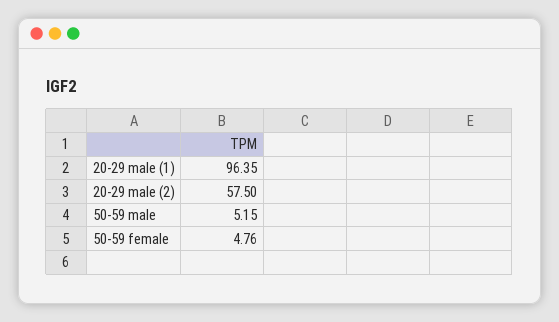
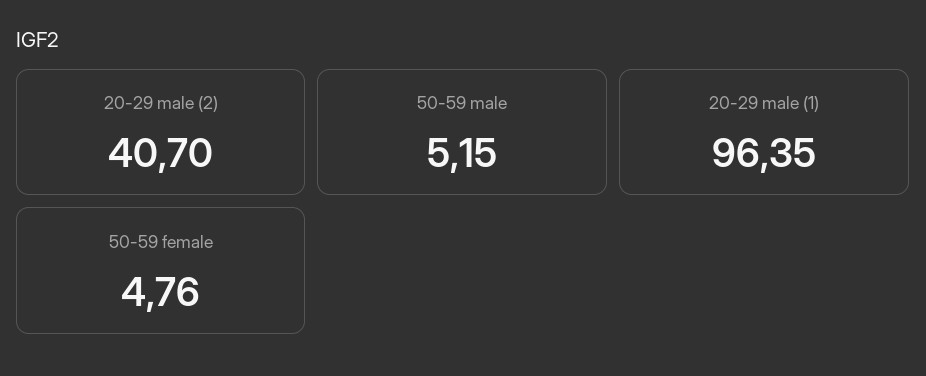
  {
    "20-29 male (1)": 96.35,
-   "20-29 male (2)": 57.5,
+   "20-29 male (2)": 40.7,
    "50-59 male": 5.15,
    "50-59 female": 4.76
  }

